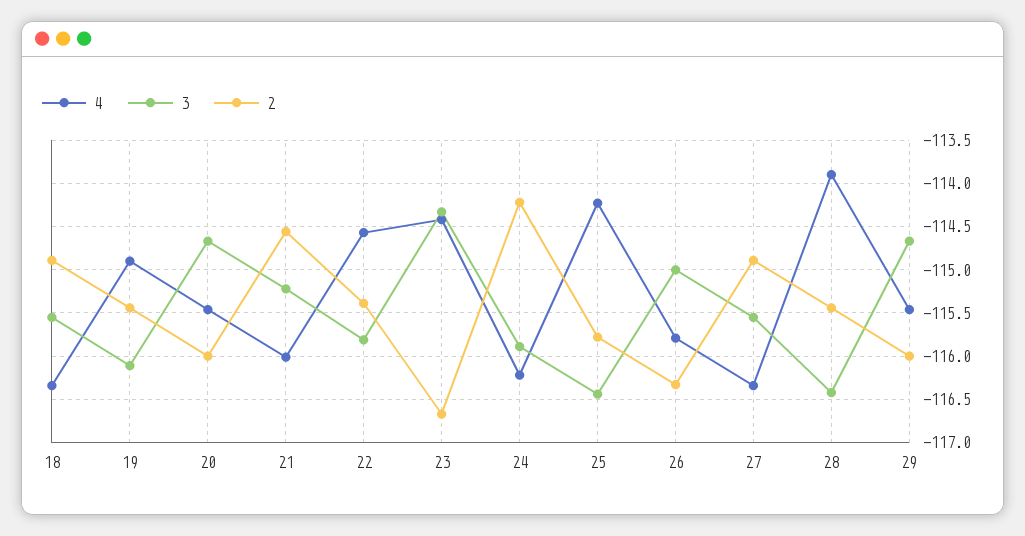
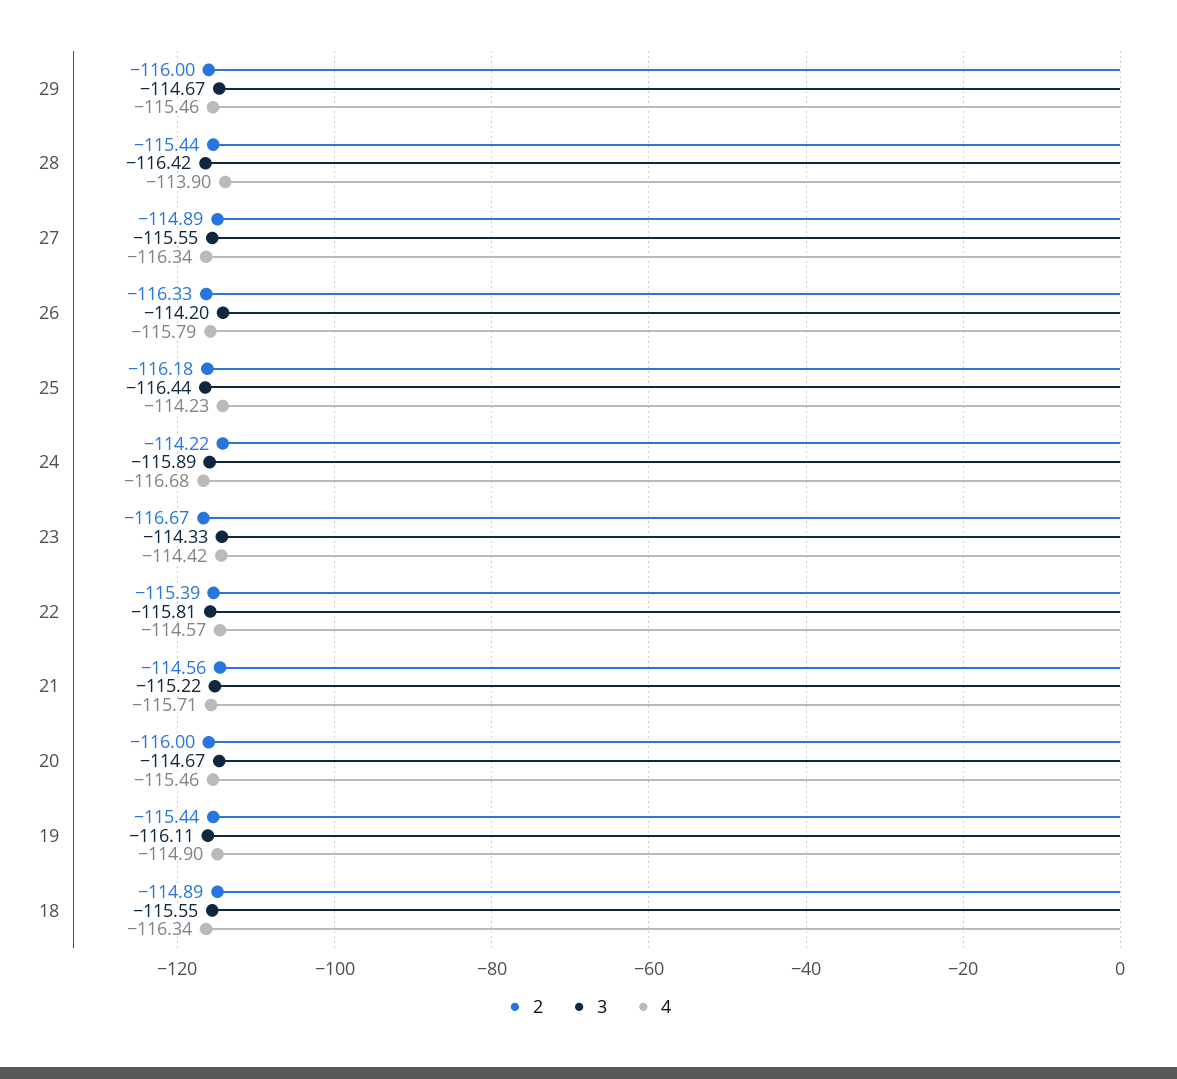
  {
    "4": {
      "18": -116.34,
      "19": -114.9,
      "20": -115.46,
-     "21": -116,
+     "21": -115.71,
      "22": -114.57,
      "23": -114.42,
-     "24": -116.2,
+     "24": -116.68,
      "25": -114.23,
      "26": -115.79,
      "27": -116.34,
      "28": -113.9,
      "29": -115.46
    },
    "3": {
      "18": -115.55,
      "19": -116.11,
      "20": -114.67,
      "21": -115.22,
      "22": -115.81,
      "23": -114.33,
      "24": -115.89,
      "25": -116.44,
-     "26": -115,
+     "26": -114.2,
      "27": -115.55,
      "28": -116.42,
      "29": -114.67
    },
    "2": {
      "18": -114.89,
      "19": -115.44,
      "20": -116,
      "21": -114.56,
      "22": -115.39,
      "23": -116.67,
      "24": -114.22,
-     "25": -115.8,
+     "25": -116.18,
      "26": -116.33,
      "27": -114.89,
      "28": -115.44,
      "29": -116
    }
  }

